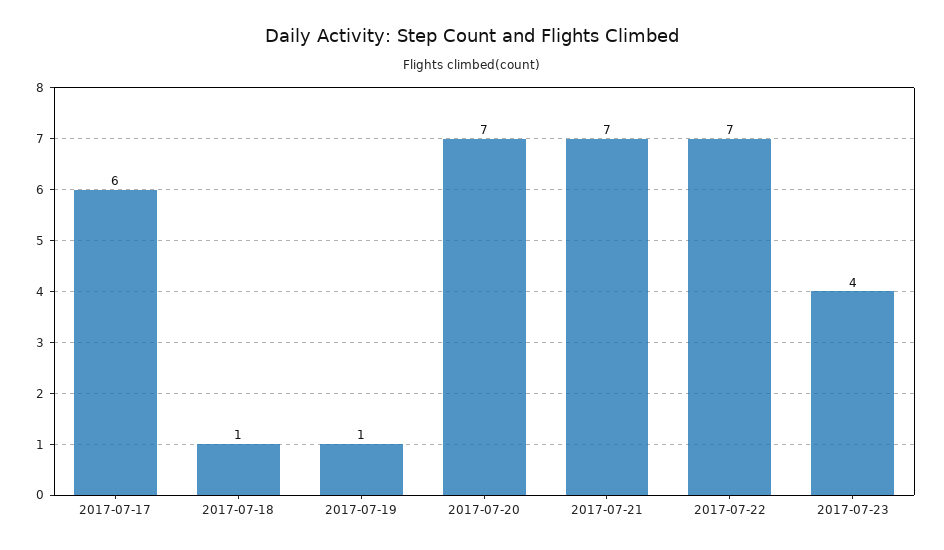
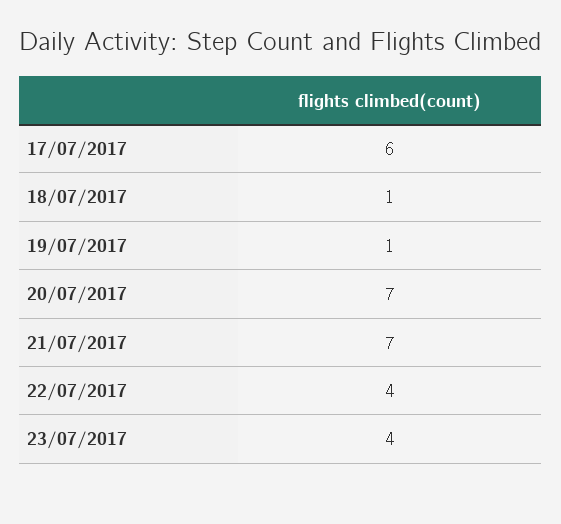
  {
    "2017-07-17": 6,
    "2017-07-18": 1,
    "2017-07-19": 1,
    "2017-07-20": 7,
    "2017-07-21": 7,
-   "2017-07-22": 7,
+   "2017-07-22": 4,
    "2017-07-23": 4
  }

